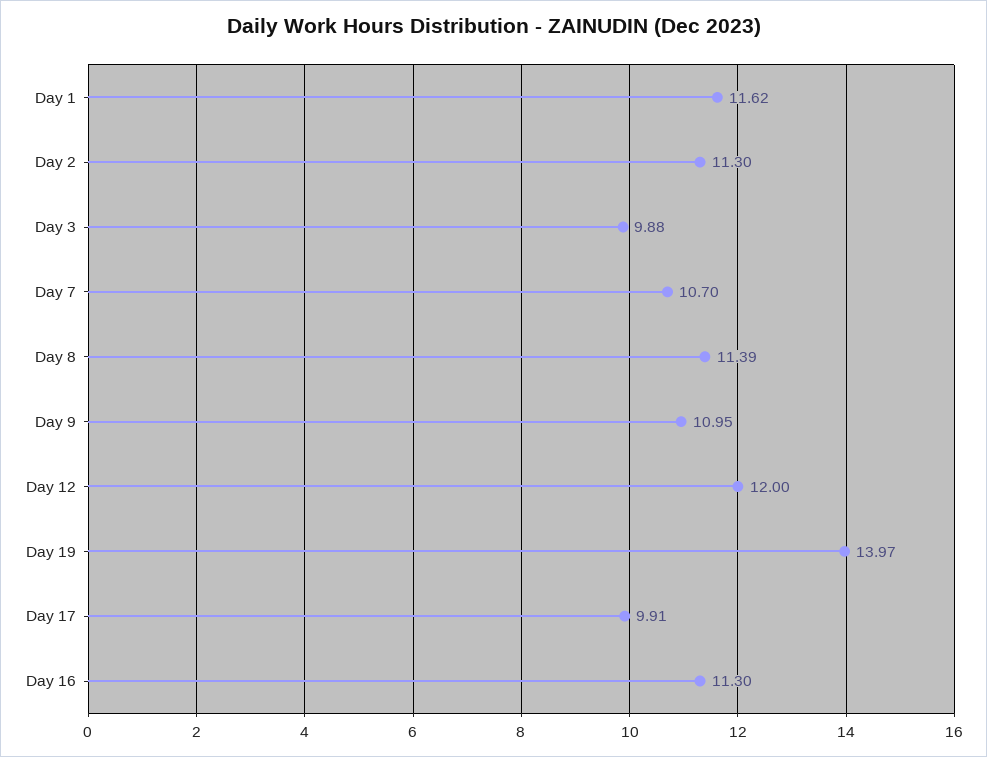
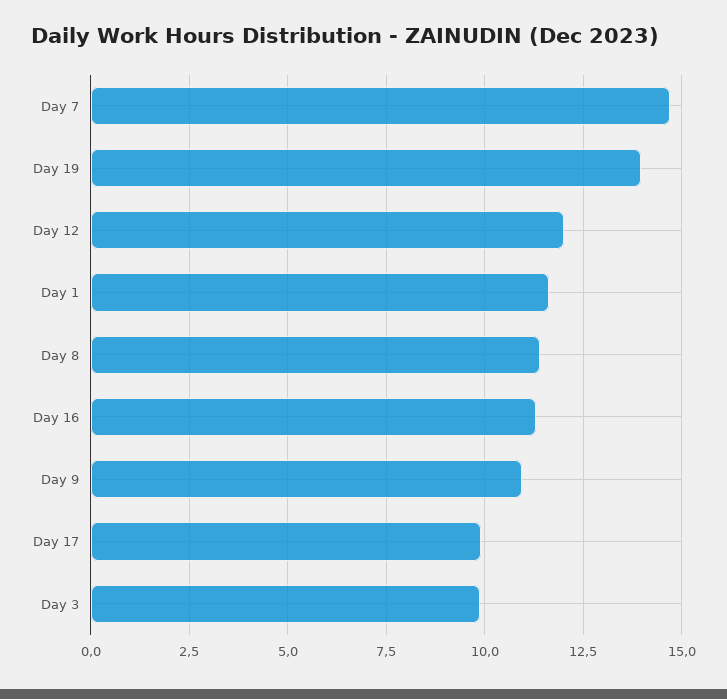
  {
    "Day 1": 11.62,
-   "Day 2": 11.3,
    "Day 3": 9.88,
-   "Day 7": 10.7,
+   "Day 7": 14.75,
    "Day 8": 11.39,
    "Day 9": 10.95,
    "Day 12": 12,
    "Day 19": 13.97,
    "Day 17": 9.91,
    "Day 16": 11.3
  }

